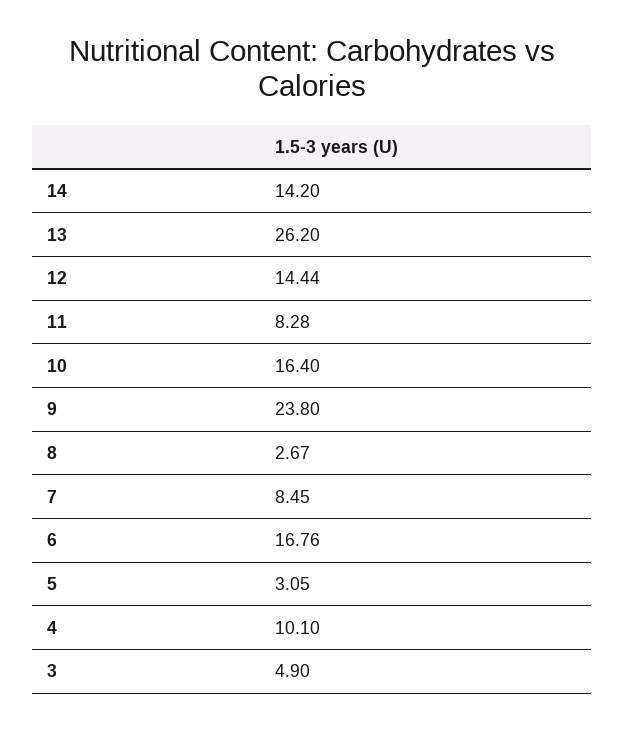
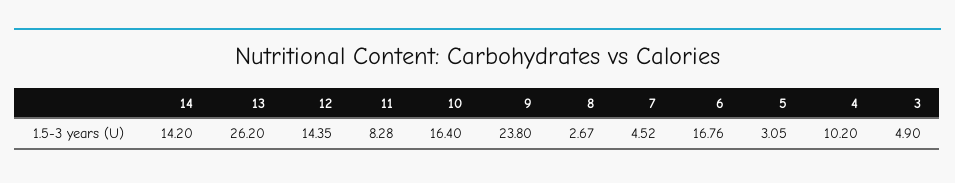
  {
    "14": 14.2,
    "13": 26.2,
-   "12": 14.44,
+   "12": 14.35,
    "11": 8.28,
    "10": 16.4,
    "9": 23.8,
    "8": 2.67,
-   "7": 8.45,
+   "7": 4.52,
    "6": 16.76,
    "5": 3.05,
-   "4": 10.1,
+   "4": 10.2,
    "3": 4.9
  }

